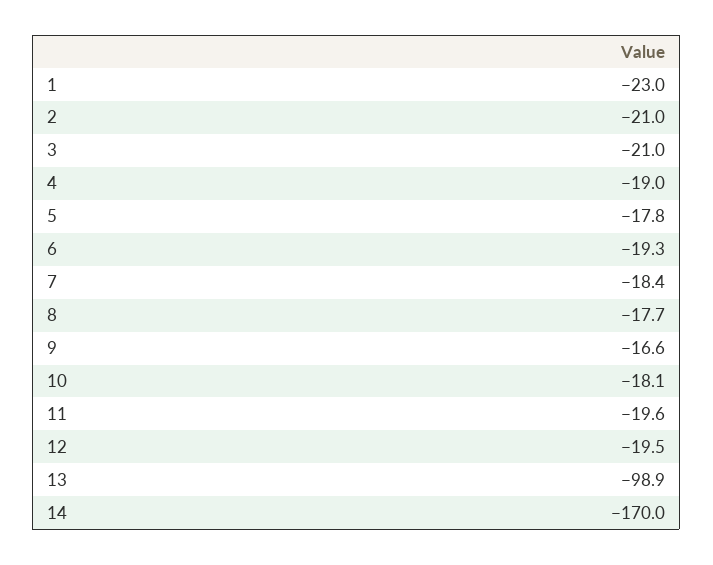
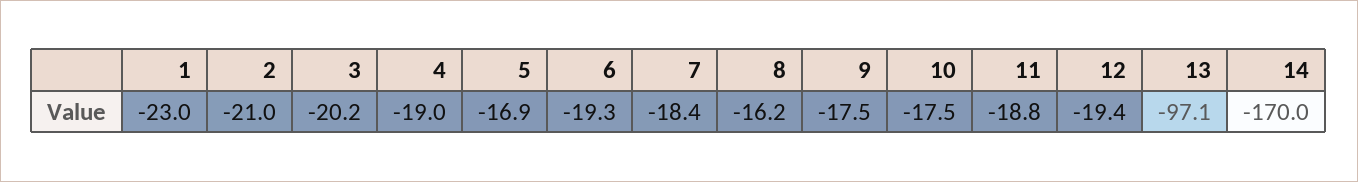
  {
    "1": -23,
    "2": -21,
-   "3": -21,
+   "3": -20.2,
    "4": -19,
-   "5": -17.8,
+   "5": -16.9,
    "6": -19.3,
    "7": -18.4,
-   "8": -17.7,
+   "8": -16.2,
-   "9": -16.6,
+   "9": -17.5,
-   "10": -18.1,
+   "10": -17.5,
-   "11": -19.6,
+   "11": -18.8,
-   "12": -19.5,
+   "12": -19.4,
-   "13": -98.9,
+   "13": -97.1,
    "14": -170
  }

